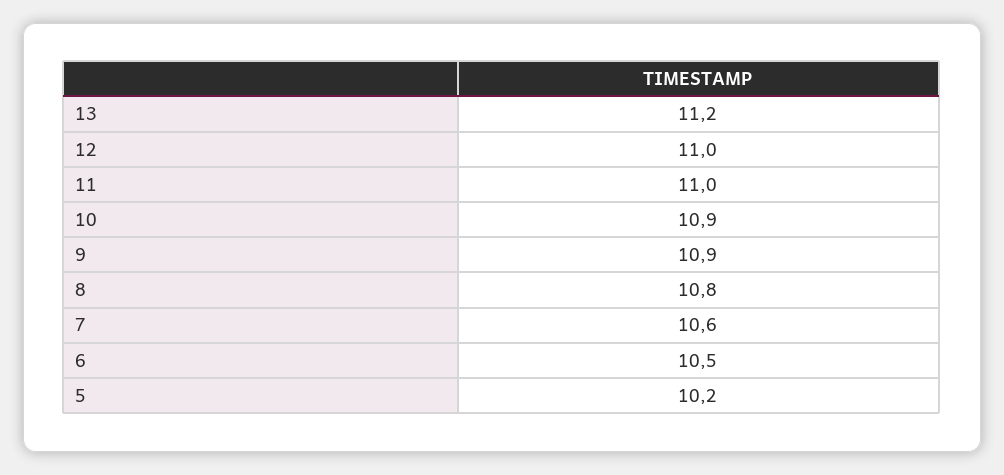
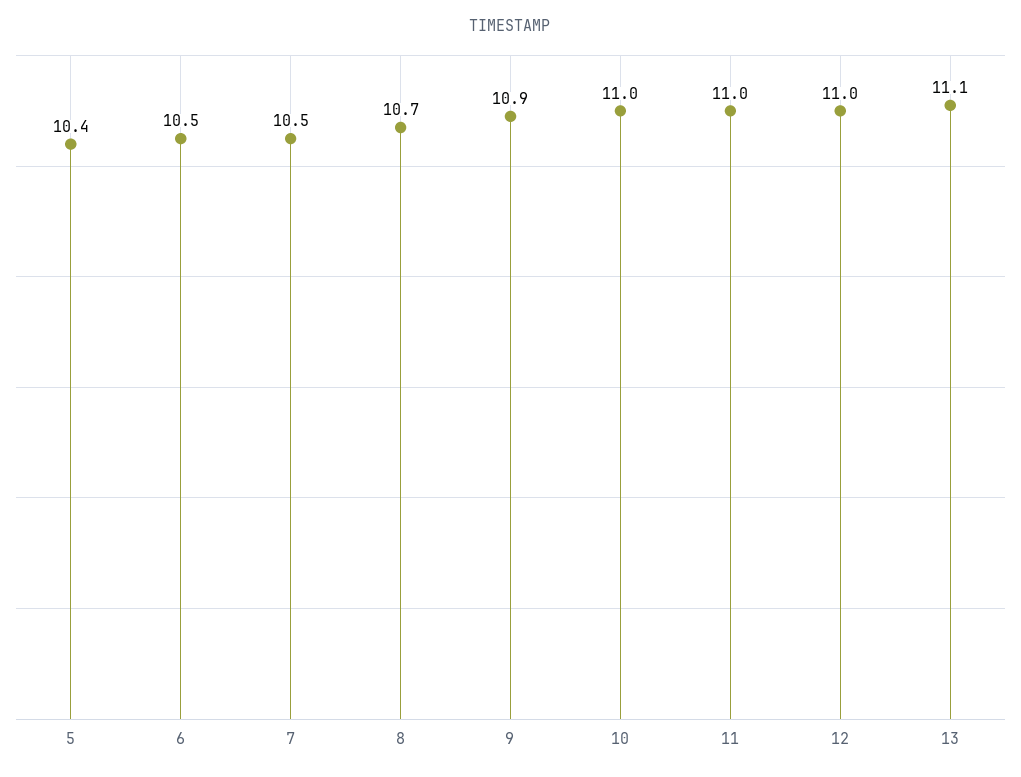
  {
-   "13": 11.2,
+   "13": 11.1,
    "12": 11,
    "11": 11,
-   "10": 10.9,
+   "10": 11,
    "9": 10.9,
-   "8": 10.8,
+   "8": 10.7,
-   "7": 10.6,
+   "7": 10.5,
    "6": 10.5,
-   "5": 10.2
+   "5": 10.4
  }

